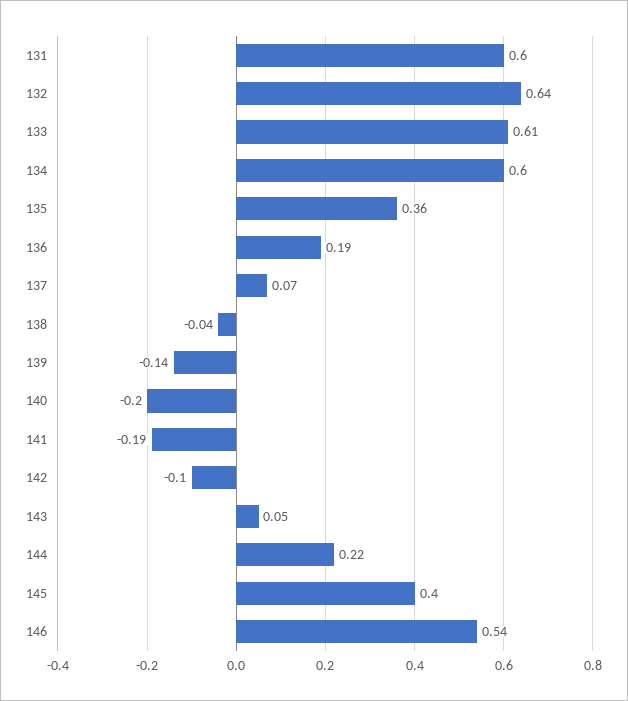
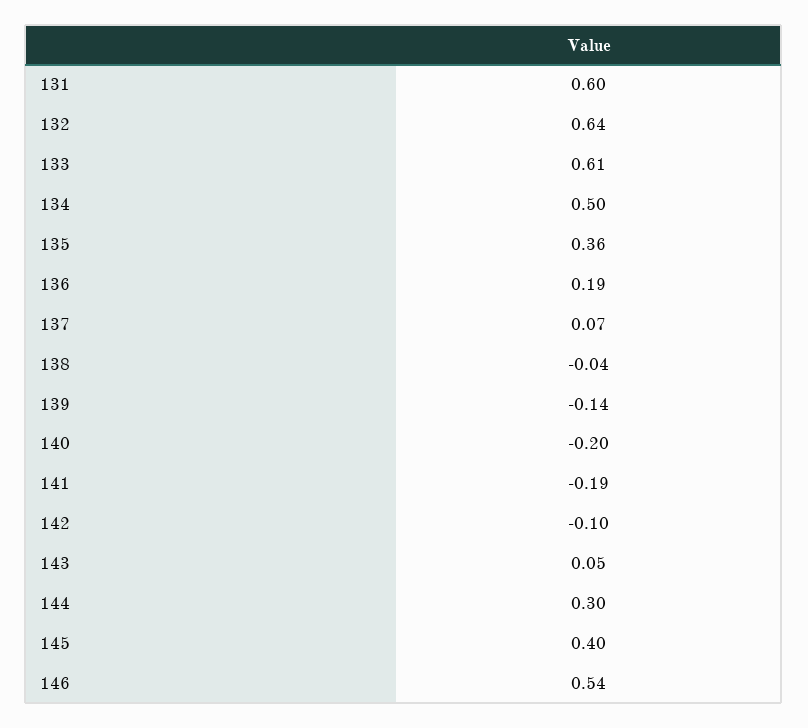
  {
    "131": 0.6,
    "132": 0.64,
    "133": 0.61,
-   "134": 0.6,
+   "134": 0.5,
    "135": 0.36,
    "136": 0.19,
    "137": 0.07,
    "138": -0.04,
    "139": -0.14,
    "140": -0.2,
    "141": -0.19,
    "142": -0.1,
    "143": 0.05,
-   "144": 0.22,
+   "144": 0.3,
    "145": 0.4,
    "146": 0.54
  }

